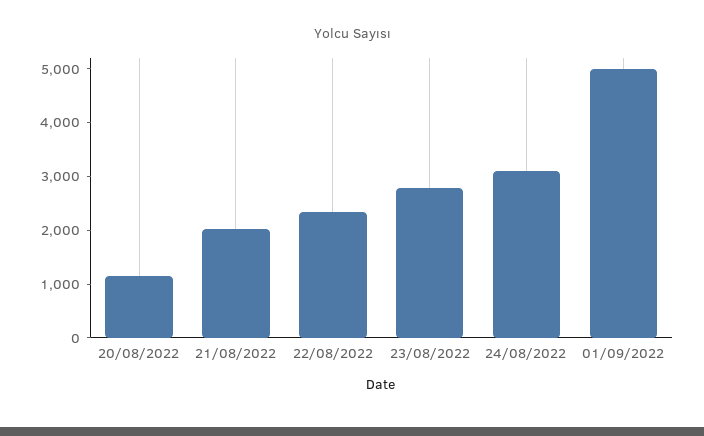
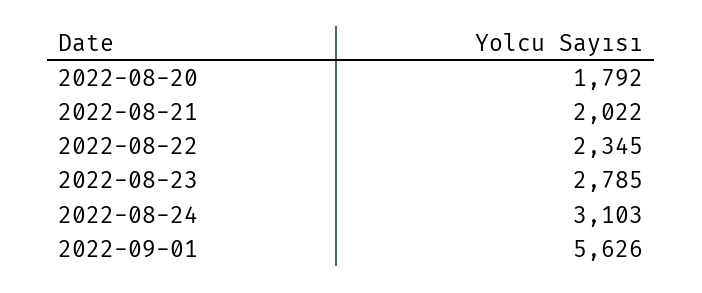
  {
-   "20/08/2022": 1200,
+   "20/08/2022": 1792,
    "21/08/2022": 2022,
    "22/08/2022": 2345,
    "23/08/2022": 2785,
    "24/08/2022": 3103,
-   "01/09/2022": 5000
+   "01/09/2022": 5626
  }

